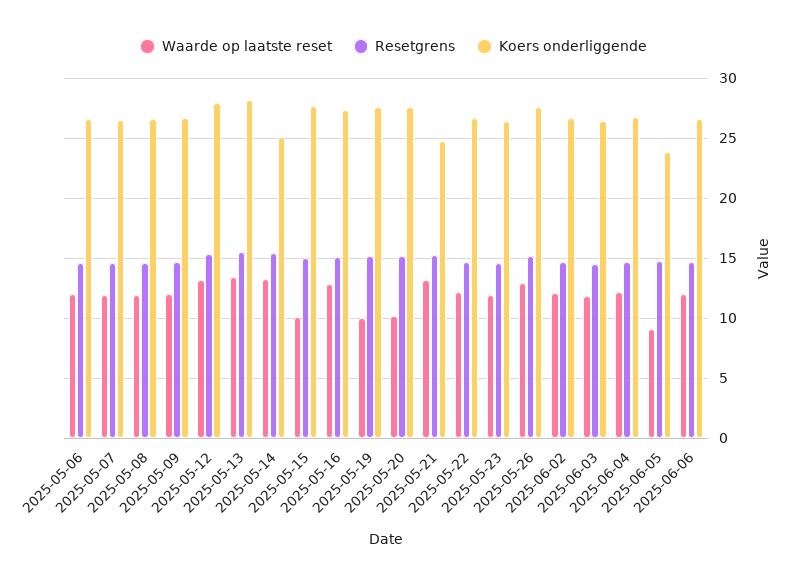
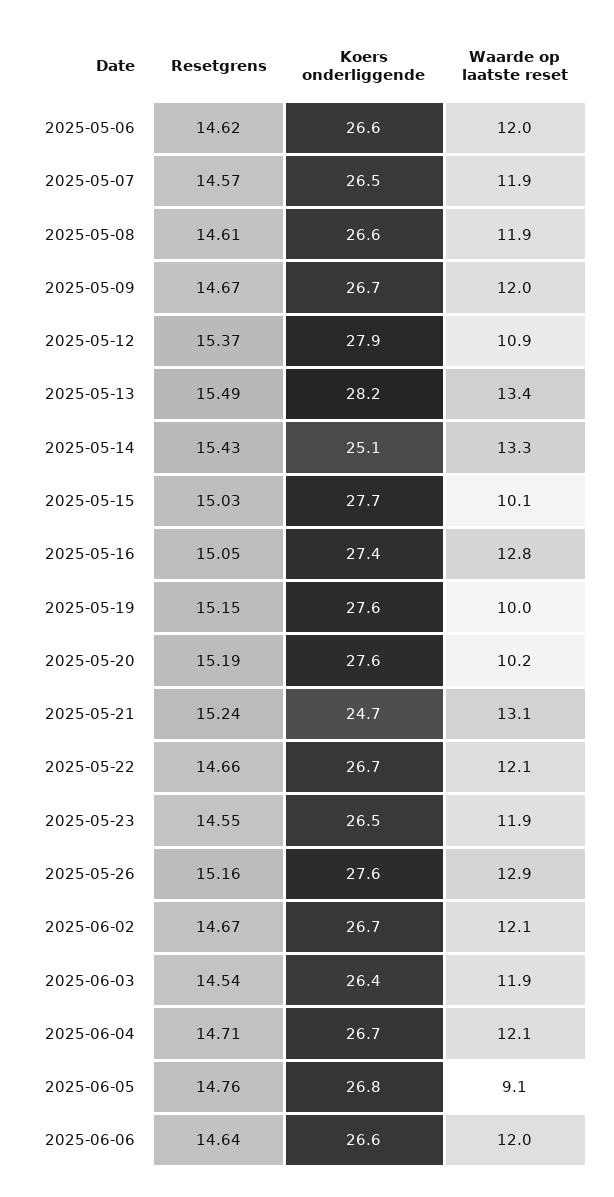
  {
    "Waarde op laatste reset": {
      "2025-05-06": 12,
      "2025-05-07": 11.9,
      "2025-05-08": 11.9,
      "2025-05-09": 12,
-     "2025-05-12": 13,
+     "2025-05-12": 10.9,
      "2025-05-13": 13.4,
      "2025-05-14": 13.3,
      "2025-05-15": 10.1,
      "2025-05-16": 12.8,
      "2025-05-19": 10,
      "2025-05-20": 10.2,
      "2025-05-21": 13.1,
      "2025-05-22": 12.1,
      "2025-05-23": 11.9,
      "2025-05-26": 12.9,
      "2025-06-02": 12.1,
      "2025-06-03": 11.9,
      "2025-06-04": 12.1,
      "2025-06-05": 9.1,
      "2025-06-06": 12
    },
    "Resetgrens": {
      "2025-05-06": 14.62,
      "2025-05-07": 14.57,
      "2025-05-08": 14.61,
      "2025-05-09": 14.67,
      "2025-05-12": 15.37,
      "2025-05-13": 15.49,
      "2025-05-14": 15.43,
      "2025-05-15": 15.03,
      "2025-05-16": 15.05,
      "2025-05-19": 15.15,
      "2025-05-20": 15.19,
      "2025-05-21": 15.24,
      "2025-05-22": 14.66,
      "2025-05-23": 14.55,
      "2025-05-26": 15.16,
      "2025-06-02": 14.67,
      "2025-06-03": 14.54,
      "2025-06-04": 14.71,
      "2025-06-05": 14.76,
      "2025-06-06": 14.64
    },
    "Koers onderliggende": {
      "2025-05-06": 26.6,
      "2025-05-07": 26.5,
      "2025-05-08": 26.6,
      "2025-05-09": 26.7,
      "2025-05-12": 27.9,
      "2025-05-13": 28.2,
      "2025-05-14": 25.1,
      "2025-05-15": 27.7,
      "2025-05-16": 27.4,
      "2025-05-19": 27.6,
      "2025-05-20": 27.6,
      "2025-05-21": 24.7,
      "2025-05-22": 26.7,
      "2025-05-23": 26.5,
      "2025-05-26": 27.6,
      "2025-06-02": 26.7,
      "2025-06-03": 26.4,
      "2025-06-04": 26.7,
-     "2025-06-05": 24,
+     "2025-06-05": 26.8,
      "2025-06-06": 26.6
    }
  }

